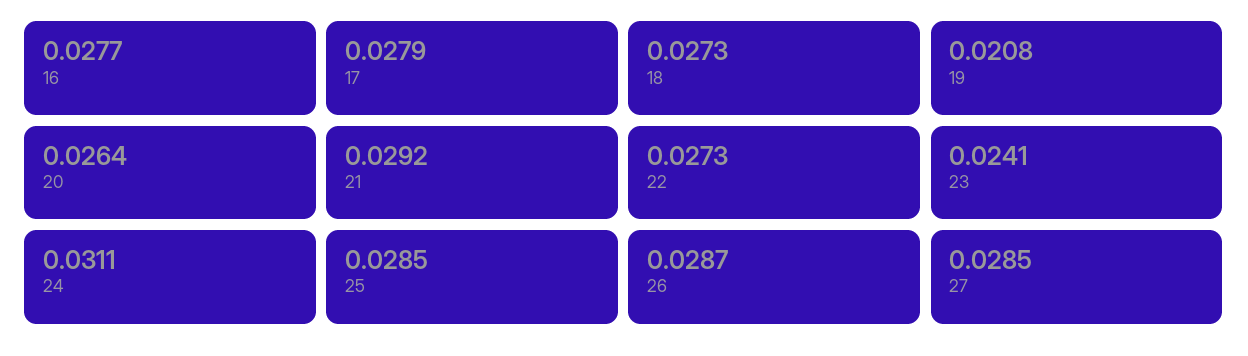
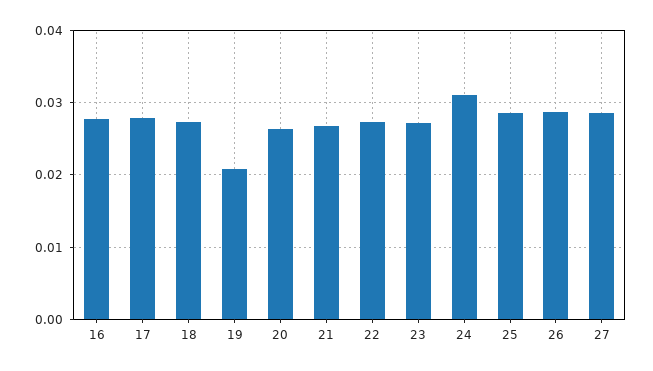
  {
    "16": 0.0277,
    "17": 0.0279,
    "18": 0.0273,
    "19": 0.0208,
    "20": 0.0264,
-   "21": 0.0292,
+   "21": 0.027,
    "22": 0.0273,
-   "23": 0.0241,
+   "23": 0.027,
    "24": 0.0311,
    "25": 0.0285,
    "26": 0.0287,
    "27": 0.0285
  }

